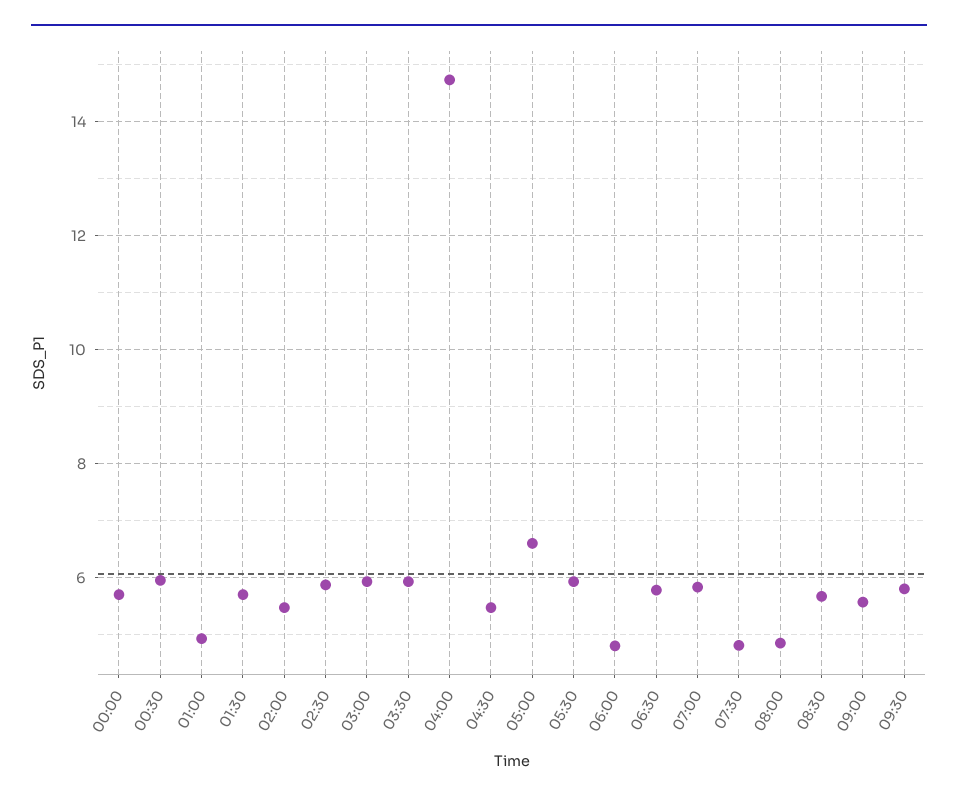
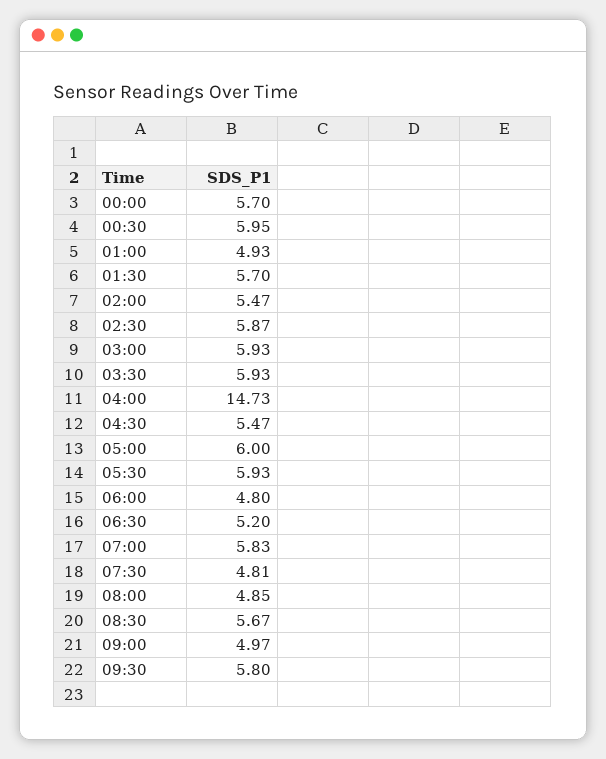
  {
    "00:00": 5.7,
    "00:30": 5.95,
    "01:00": 4.93,
    "01:30": 5.7,
    "02:00": 5.47,
    "02:30": 5.87,
    "03:00": 5.93,
    "03:30": 5.93,
    "04:00": 14.73,
    "04:30": 5.47,
-   "05:00": 6.6,
+   "05:00": 6,
    "05:30": 5.93,
    "06:00": 4.8,
-   "06:30": 5.8,
+   "06:30": 5.2,
    "07:00": 5.83,
    "07:30": 4.81,
    "08:00": 4.85,
    "08:30": 5.67,
-   "09:00": 5.6,
+   "09:00": 4.97,
    "09:30": 5.8
  }

